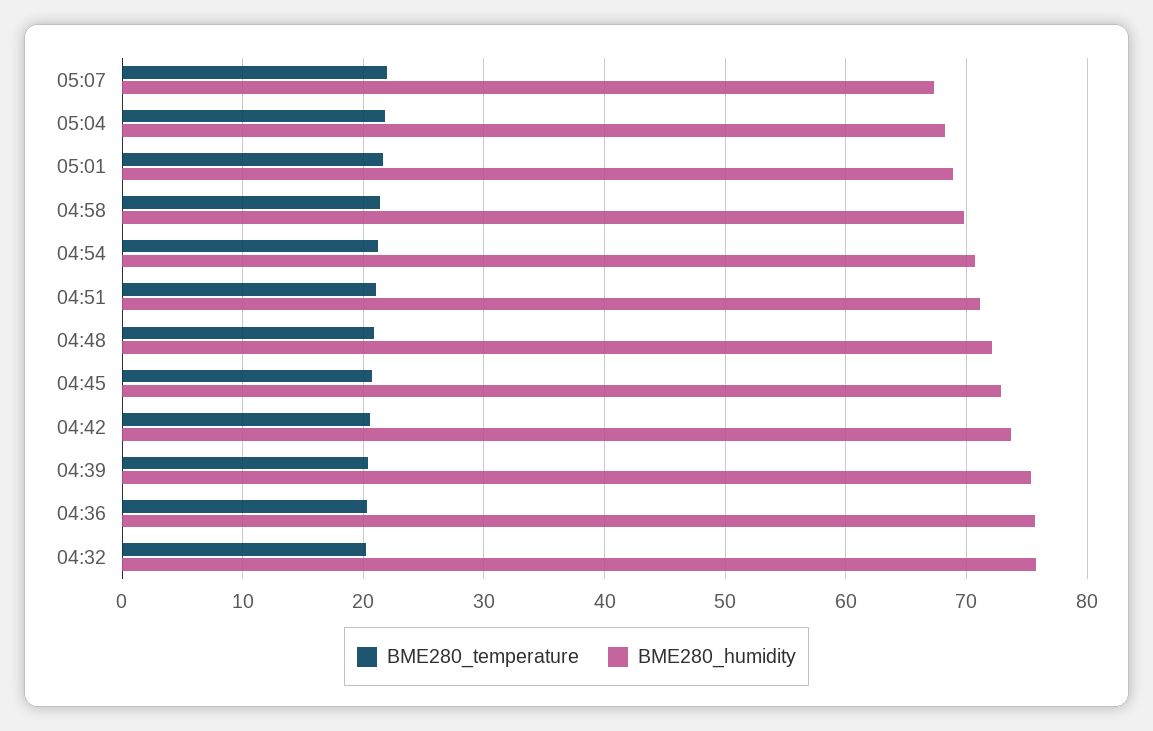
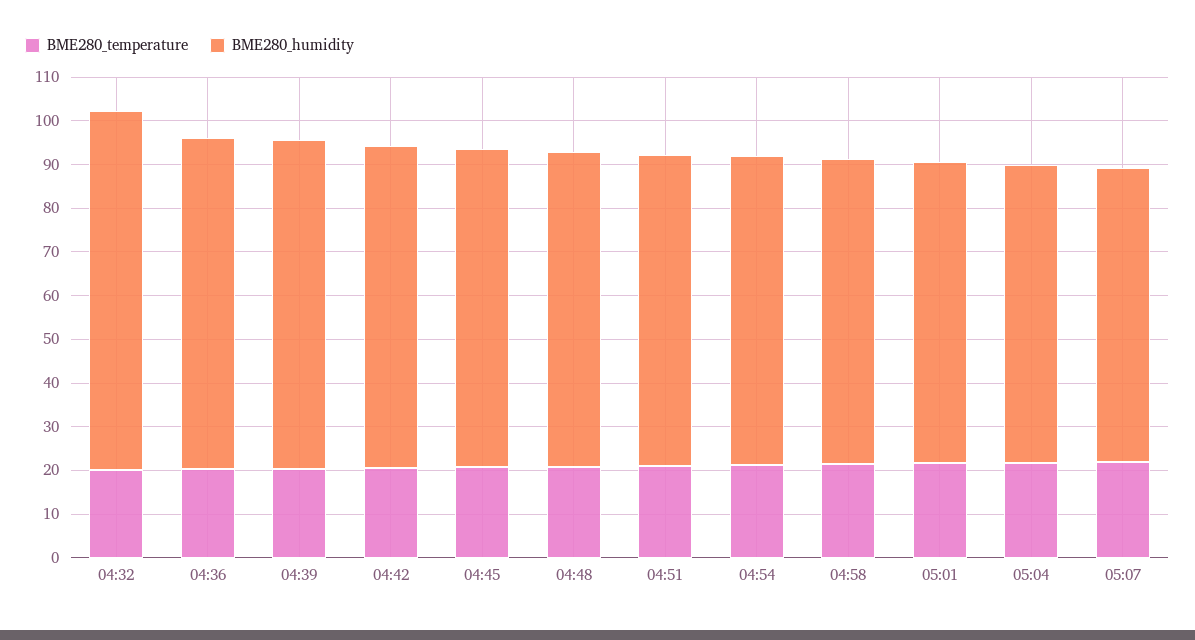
  {
    "BME280_temperature": {
      "05:07": 22,
      "05:04": 22,
      "05:01": 22,
      "04:58": 21,
      "04:54": 21,
      "04:51": 21,
      "04:48": 21,
      "04:45": 21,
      "04:42": 21,
      "04:39": 20,
      "04:36": 20,
      "04:32": 20
    },
    "BME280_humidity": {
      "05:07": 67,
      "05:04": 68,
      "05:01": 69,
      "04:58": 70,
      "04:54": 71,
      "04:51": 71,
      "04:48": 72,
      "04:45": 73,
      "04:42": 74,
      "04:39": 75,
      "04:36": 76,
-     "04:32": 76
+     "04:32": 82
    }
  }

